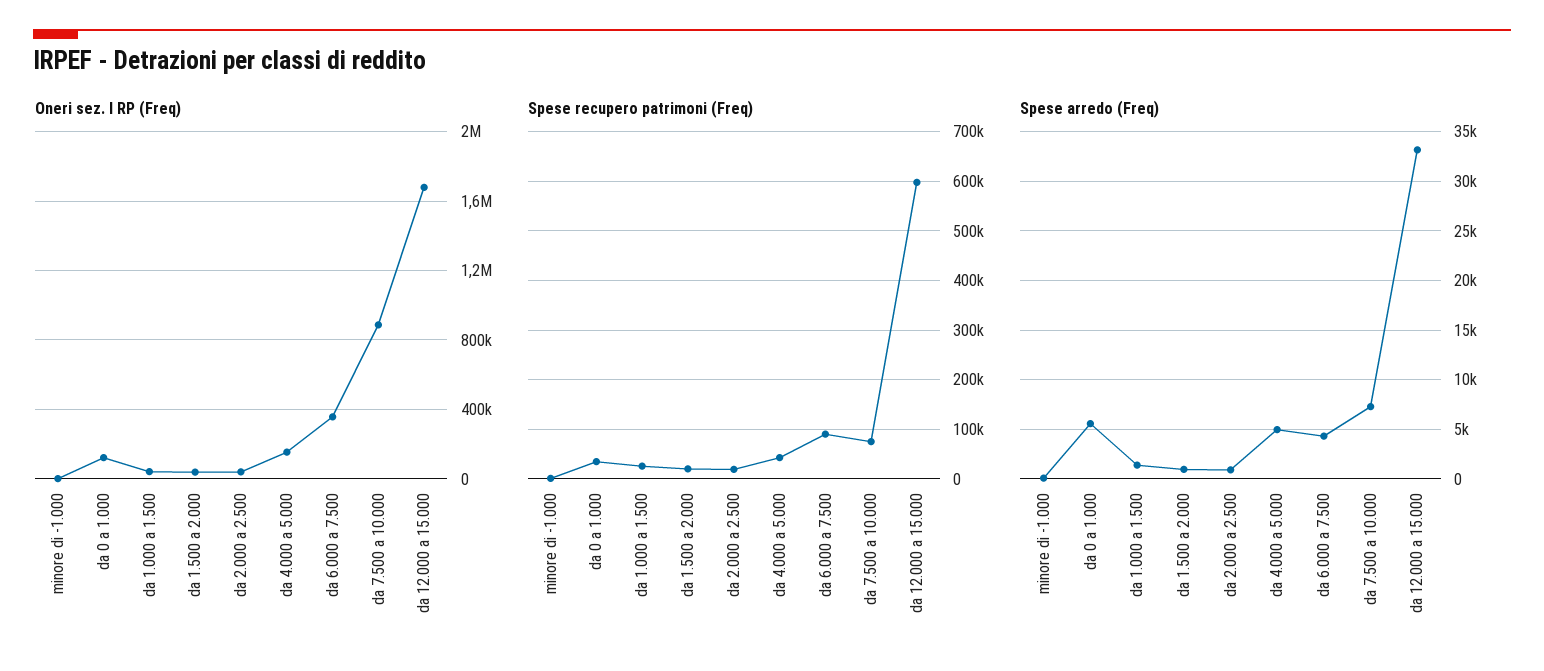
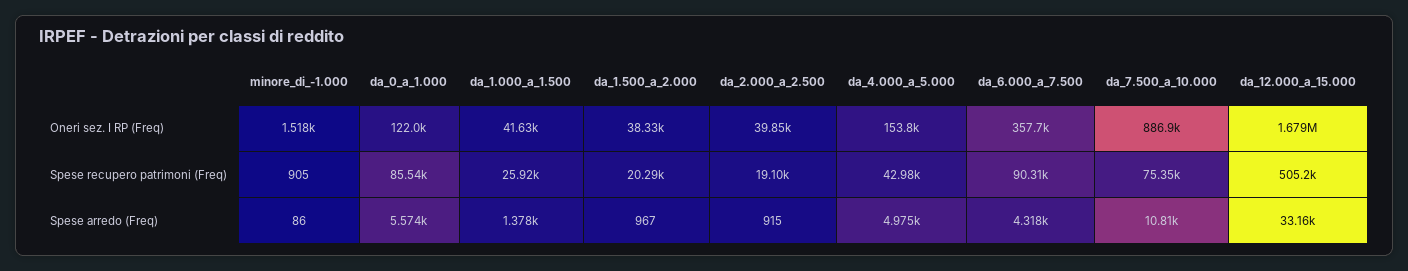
  {
    "Oneri sez. I RP (Freq)": {
      "minore di -1.000": 1518,
      "da 0 a 1.000": 122000,
      "da 1.000 a 1.500": 41630,
      "da 1.500 a 2.000": 38330,
      "da 2.000 a 2.500": 39850,
      "da 4.000 a 5.000": 153800,
      "da 6.000 a 7.500": 357700,
      "da 7.500 a 10.000": 886900,
      "da 12.000 a 15.000": 1679000
    },
    "Spese recupero patrimoni (Freq)": {
      "minore di -1.000": 905,
-     "da 0 a 1.000": 40000,
+     "da 0 a 1.000": 85540,
      "da 1.000 a 1.500": 25920,
      "da 1.500 a 2.000": 20290,
      "da 2.000 a 2.500": 19100,
      "da 4.000 a 5.000": 42980,
      "da 6.000 a 7.500": 90310,
      "da 7.500 a 10.000": 75350,
-     "da 12.000 a 15.000": 600000
+     "da 12.000 a 15.000": 505200
    },
    "Spese arredo (Freq)": {
      "minore di -1.000": 86,
      "da 0 a 1.000": 5574,
      "da 1.000 a 1.500": 1378,
      "da 1.500 a 2.000": 967,
      "da 2.000 a 2.500": 915,
      "da 4.000 a 5.000": 4975,
      "da 6.000 a 7.500": 4318,
-     "da 7.500 a 10.000": 7000,
+     "da 7.500 a 10.000": 10810,
      "da 12.000 a 15.000": 33160
    }
  }

